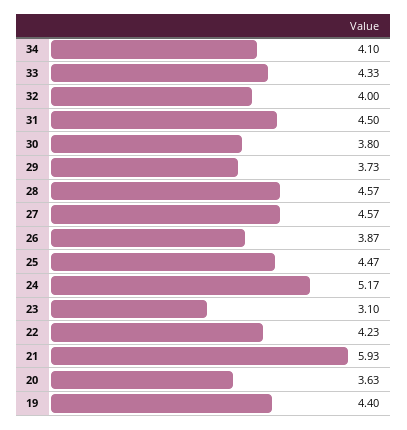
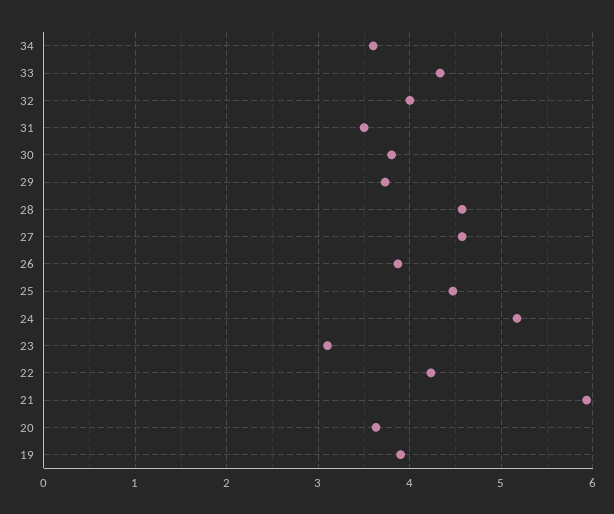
  {
-   "34": 4.1,
+   "34": 3.6,
    "33": 4.33,
    "32": 4,
-   "31": 4.5,
+   "31": 3.5,
    "30": 3.8,
    "29": 3.73,
    "28": 4.57,
    "27": 4.57,
    "26": 3.87,
    "25": 4.47,
    "24": 5.17,
    "23": 3.1,
    "22": 4.23,
    "21": 5.93,
    "20": 3.63,
-   "19": 4.4
+   "19": 3.9
  }

